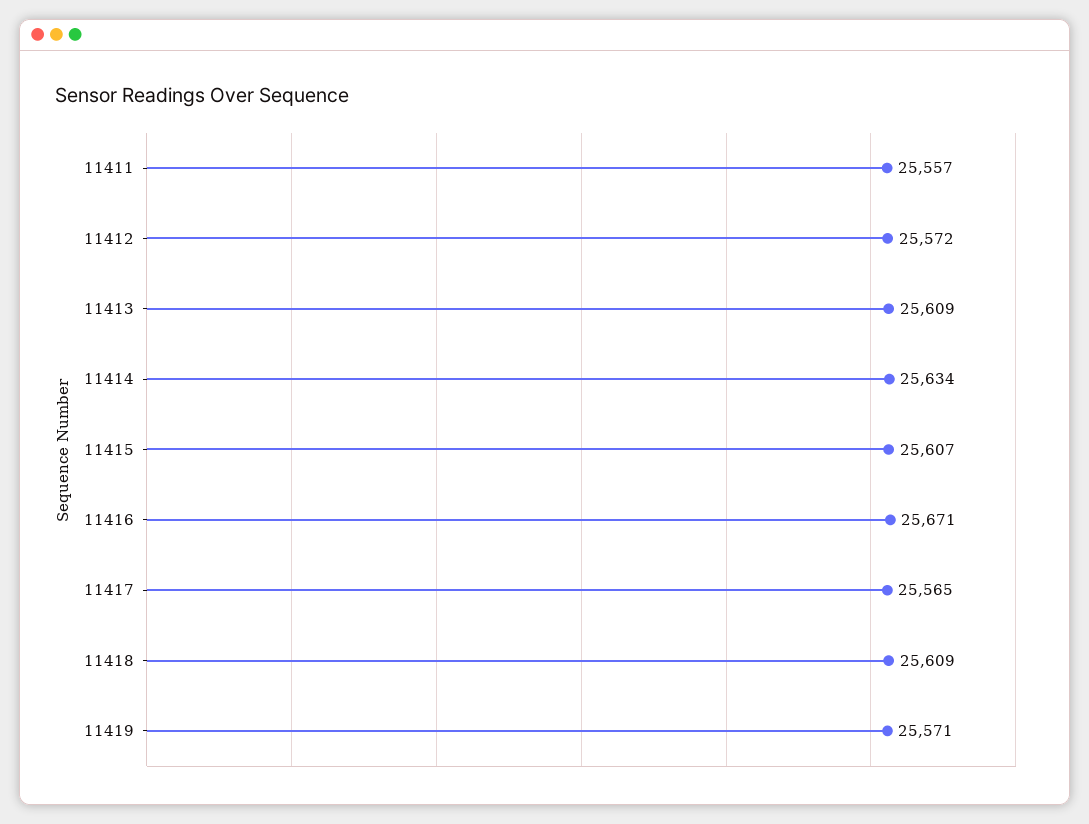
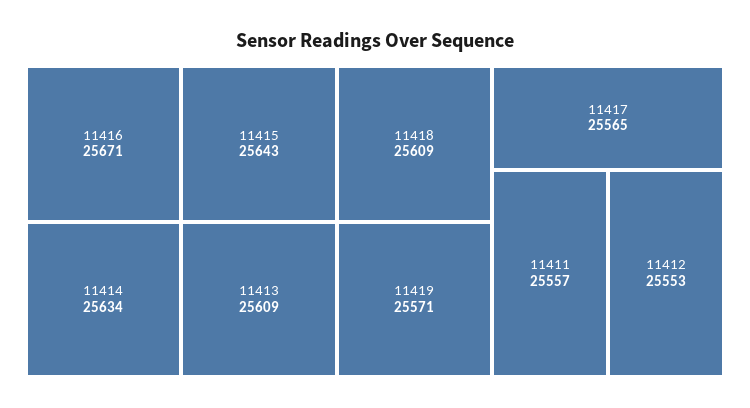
  {
    "11411": 25557,
-   "11412": 25572,
+   "11412": 25553,
    "11413": 25609,
    "11414": 25634,
-   "11415": 25607,
+   "11415": 25643,
    "11416": 25671,
    "11417": 25565,
    "11418": 25609,
    "11419": 25571
  }

